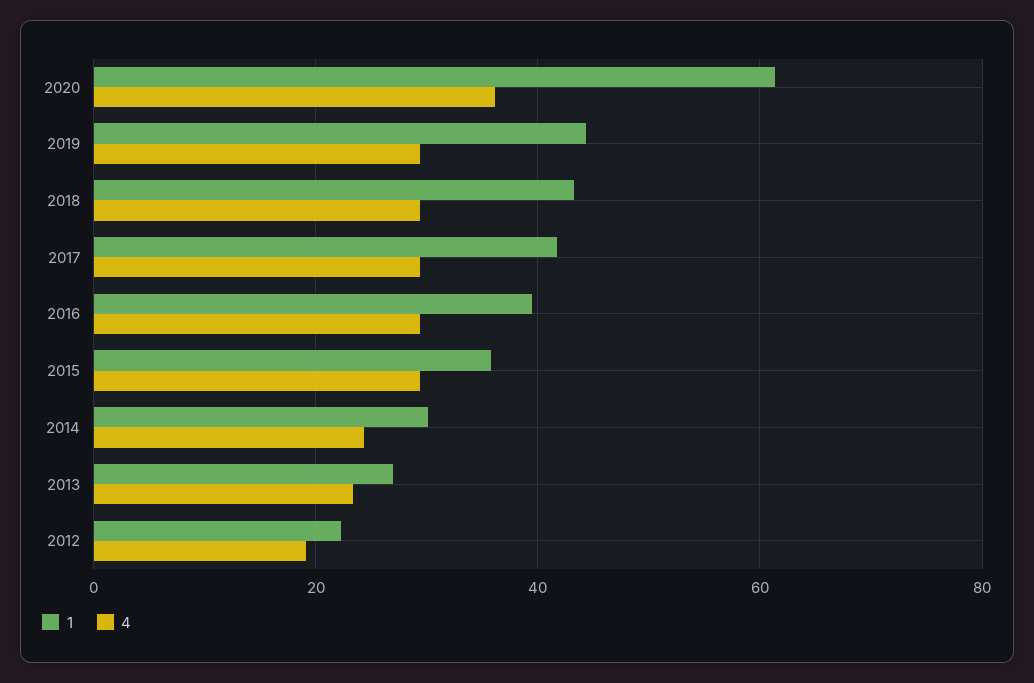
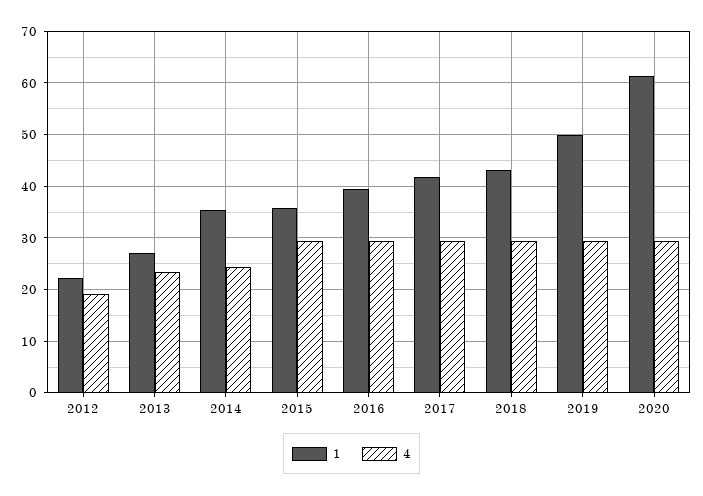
  {
    "1": {
      "2020": 62,
-     "2019": 44,
+     "2019": 50,
      "2018": 44,
      "2017": 42,
      "2016": 40,
      "2015": 36,
-     "2014": 30,
+     "2014": 36,
      "2013": 26,
      "2012": 22
    },
    "4": {
-     "2020": 36,
+     "2020": 30,
      "2019": 30,
      "2018": 30,
      "2017": 30,
      "2016": 30,
      "2015": 30,
      "2014": 24,
      "2013": 24,
      "2012": 20
    }
  }

